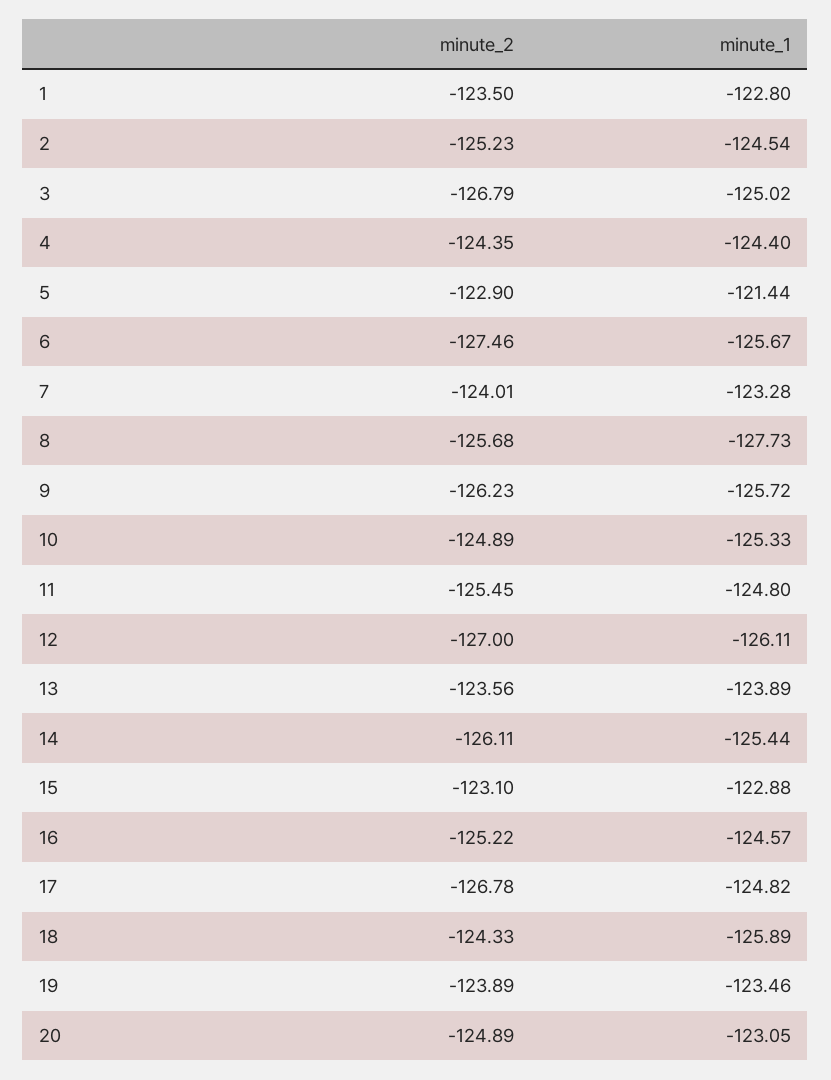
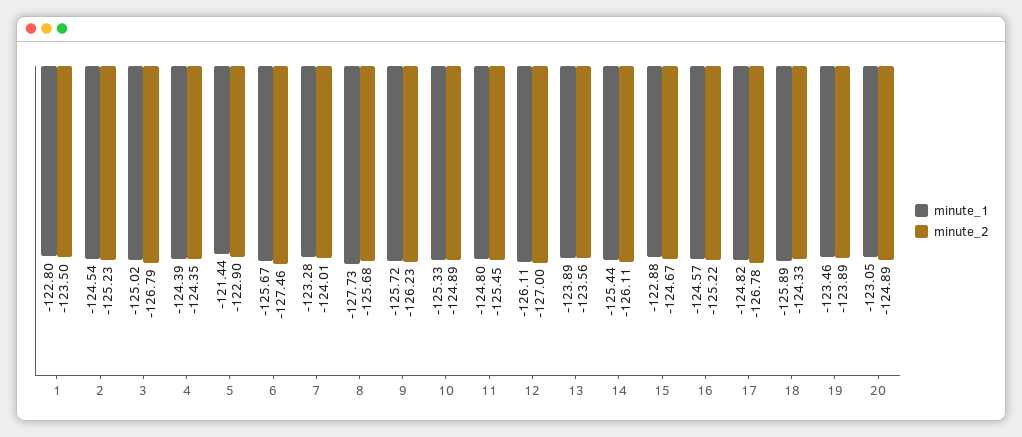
  {
    "minute_2": {
      "1": -123.5,
      "2": -125.23,
      "3": -126.79,
      "4": -124.35,
      "5": -122.9,
      "6": -127.46,
      "7": -124.01,
      "8": -125.68,
      "9": -126.23,
      "10": -124.89,
      "11": -125.45,
      "12": -127,
      "13": -123.56,
      "14": -126.11,
-     "15": -123.1,
+     "15": -124.67,
      "16": -125.22,
      "17": -126.78,
      "18": -124.33,
      "19": -123.89,
      "20": -124.89
    },
    "minute_1": {
      "1": -122.8,
      "2": -124.54,
      "3": -125.02,
-     "4": -124.4,
+     "4": -124.39,
      "5": -121.44,
      "6": -125.67,
      "7": -123.28,
      "8": -127.73,
      "9": -125.72,
      "10": -125.33,
      "11": -124.8,
      "12": -126.11,
      "13": -123.89,
      "14": -125.44,
      "15": -122.88,
      "16": -124.57,
      "17": -124.82,
      "18": -125.89,
      "19": -123.46,
      "20": -123.05
    }
  }

